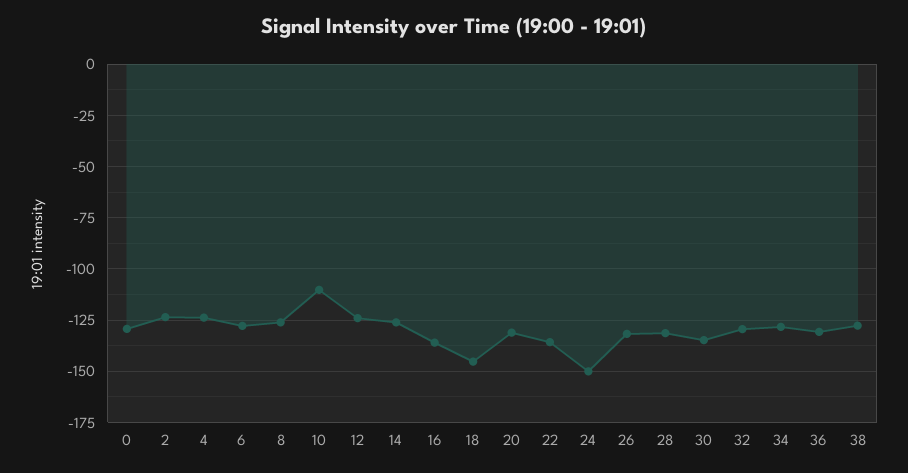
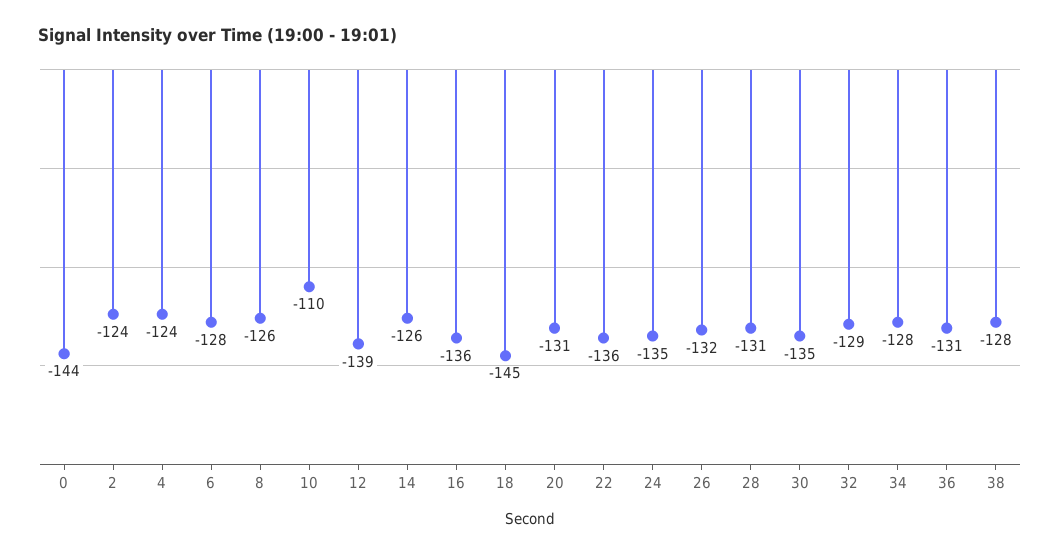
  {
-   "0": -130,
+   "0": -144,
    "2": -124,
    "4": -124,
    "6": -128,
    "8": -126,
    "10": -110,
-   "12": -125,
+   "12": -139,
    "14": -126,
    "16": -136,
    "18": -145,
    "20": -131,
    "22": -136,
-   "24": -150,
+   "24": -135,
    "26": -132,
    "28": -131,
    "30": -135,
    "32": -129,
    "34": -128,
    "36": -131,
    "38": -128
  }

